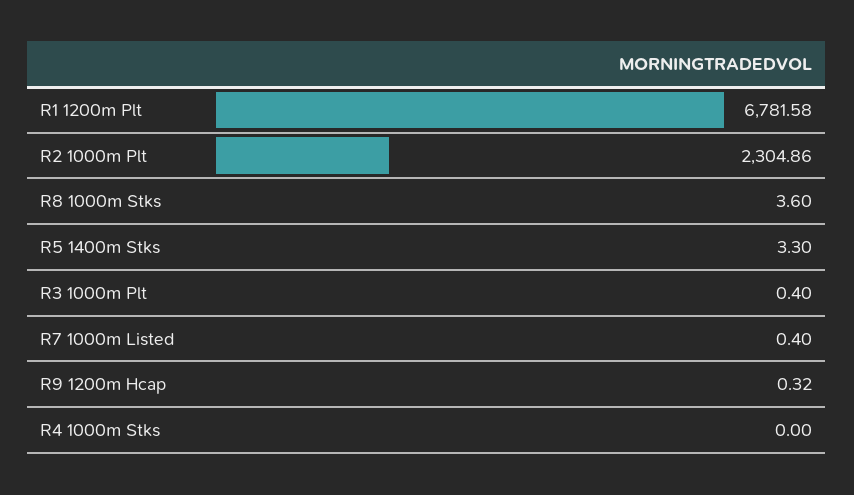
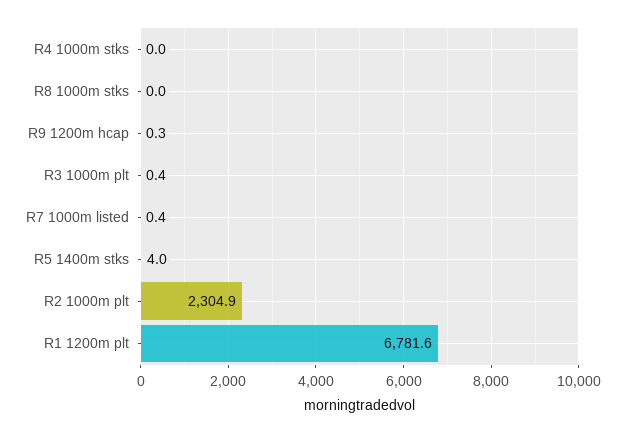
  {
    "R1 1200m Plt": 6781.58,
    "R2 1000m Plt": 2304.86,
-   "R8 1000m Stks": 3.6,
+   "R8 1000m Stks": 0,
-   "R5 1400m Stks": 3.3,
+   "R5 1400m Stks": 4,
    "R3 1000m Plt": 0.4,
    "R7 1000m Listed": 0.4,
    "R9 1200m Hcap": 0.32,
    "R4 1000m Stks": 0
  }

